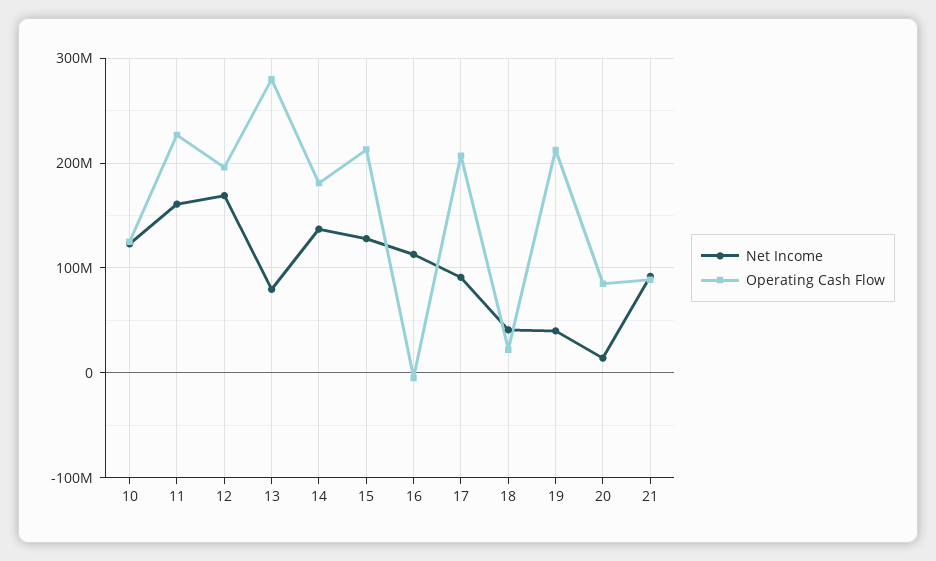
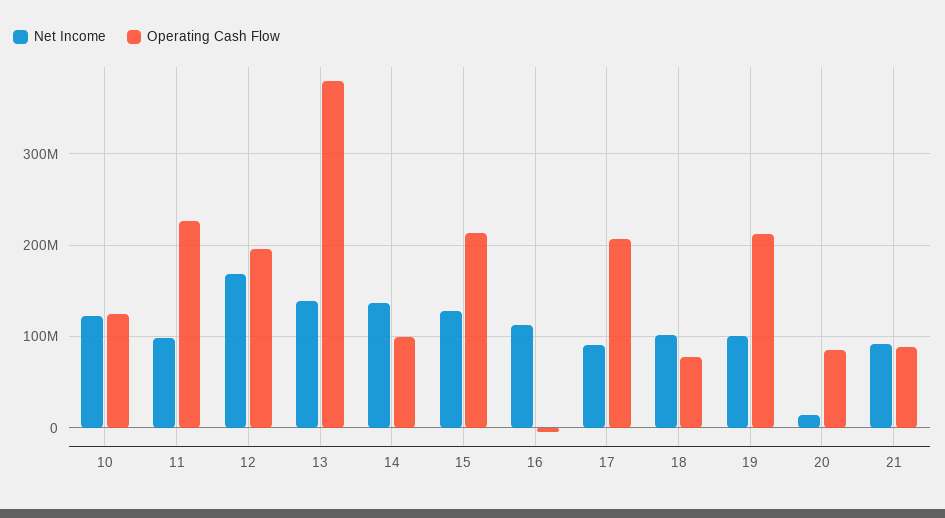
  {
    "Net Income": {
      "10": 120000000,
-     "11": 160000000,
+     "11": 100000000,
      "12": 170000000,
-     "13": 80000000,
+     "13": 140000000,
      "14": 140000000,
      "15": 130000000,
      "16": 110000000,
      "17": 90000000,
-     "18": 40000000,
+     "18": 100000000,
-     "19": 40000000,
+     "19": 100000000,
      "20": 10000000,
      "21": 90000000
    },
    "Operating Cash Flow": {
      "10": 130000000,
      "11": 230000000,
      "12": 200000000,
-     "13": 280000000,
+     "13": 380000000,
-     "14": 180000000,
+     "14": 100000000,
      "15": 210000000,
      "16": -10000000,
      "17": 210000000,
-     "18": 20000000,
+     "18": 80000000,
      "19": 210000000,
      "20": 90000000,
      "21": 90000000
    }
  }

